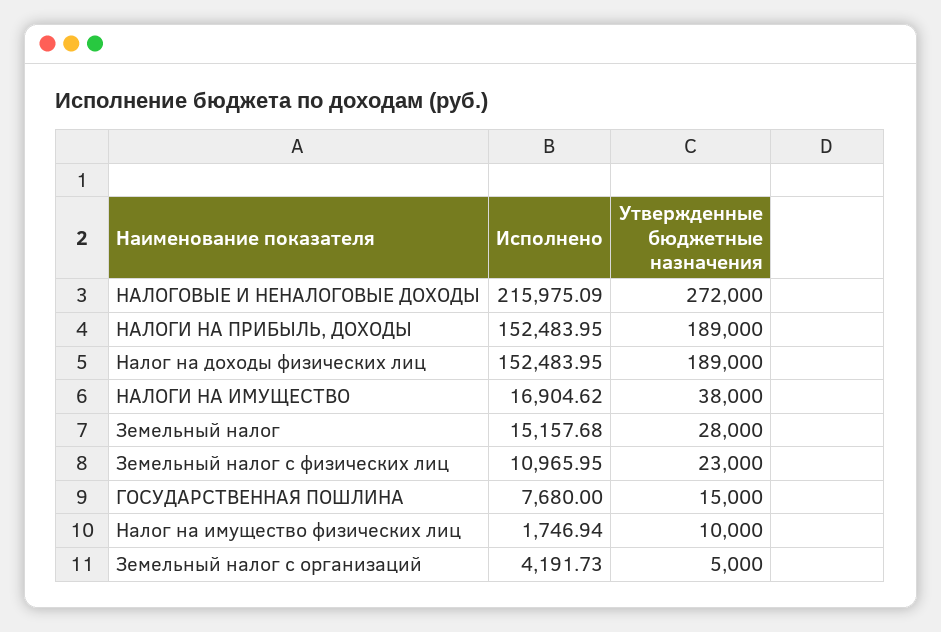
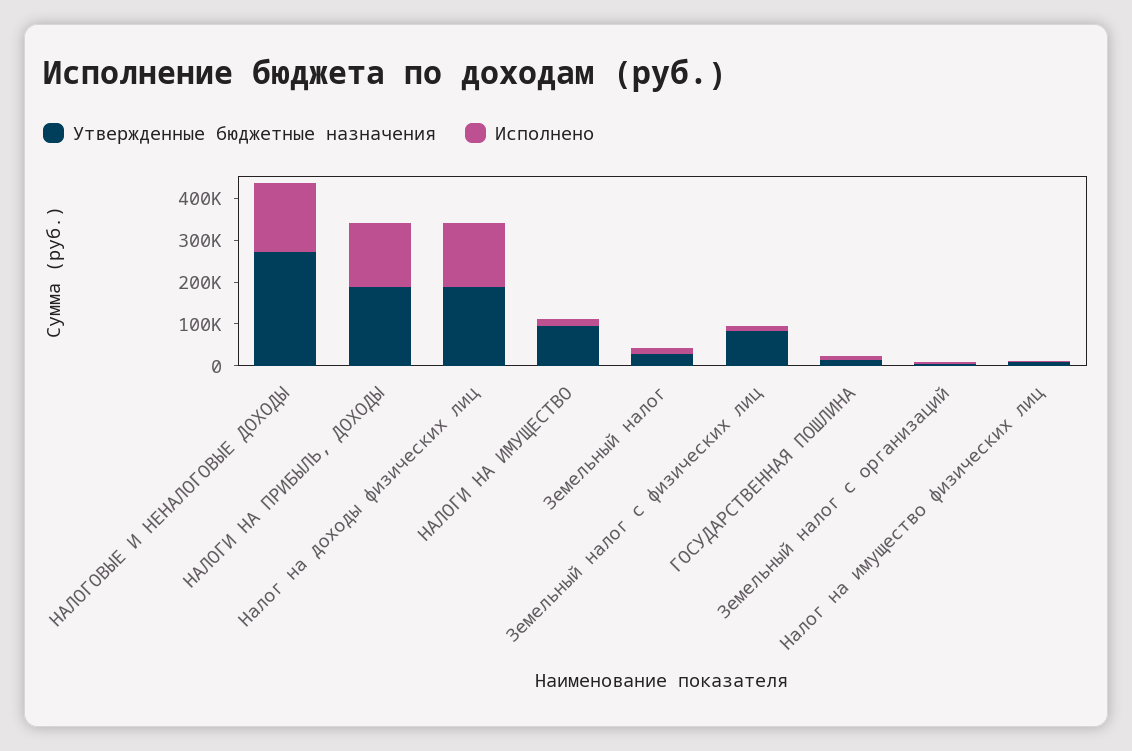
  {
    "Исполнено": {
-     "НАЛОГОВЫЕ И НЕНАЛОГОВЫЕ ДОХОДЫ": 215975.09,
+     "НАЛОГОВЫЕ И НЕНАЛОГОВЫЕ ДОХОДЫ": 160000,
      "НАЛОГИ НА ПРИБЫЛЬ, ДОХОДЫ": 152483.95,
      "Налог на доходы физических лиц": 152483.95,
      "НАЛОГИ НА ИМУЩЕСТВО": 16904.62,
      "Земельный налог": 15157.68,
      "Земельный налог с физических лиц": 10965.95,
      "ГОСУДАРСТВЕННАЯ ПОШЛИНА": 7680,
      "Налог на имущество физических лиц": 1746.94,
      "Земельный налог с организаций": 4191.73
    },
    "Утвержденные бюджетные назначения": {
      "НАЛОГОВЫЕ И НЕНАЛОГОВЫЕ ДОХОДЫ": 272000,
      "НАЛОГИ НА ПРИБЫЛЬ, ДОХОДЫ": 189000,
      "Налог на доходы физических лиц": 189000,
-     "НАЛОГИ НА ИМУЩЕСТВО": 38000,
+     "НАЛОГИ НА ИМУЩЕСТВО": 100000,
      "Земельный налог": 28000,
-     "Земельный налог с физических лиц": 23000,
+     "Земельный налог с физических лиц": 80000,
      "ГОСУДАРСТВЕННАЯ ПОШЛИНА": 15000,
      "Налог на имущество физических лиц": 10000,
      "Земельный налог с организаций": 5000
    }
  }

